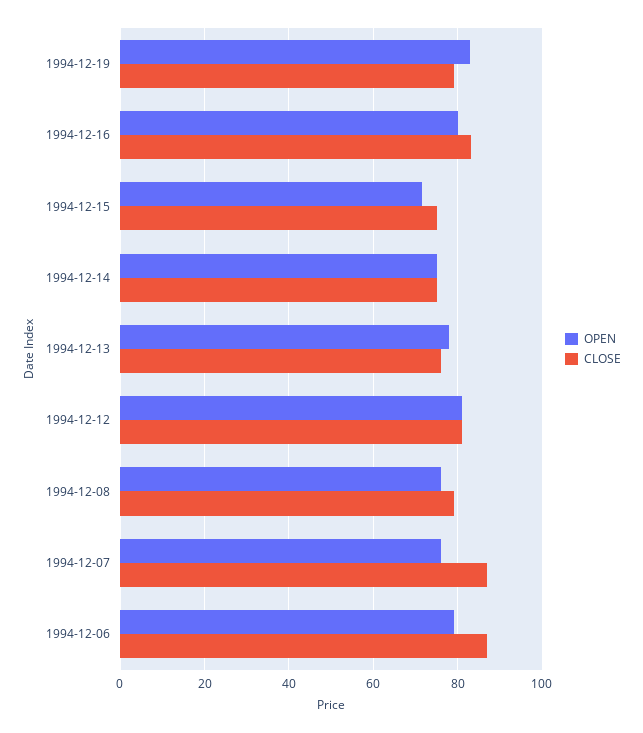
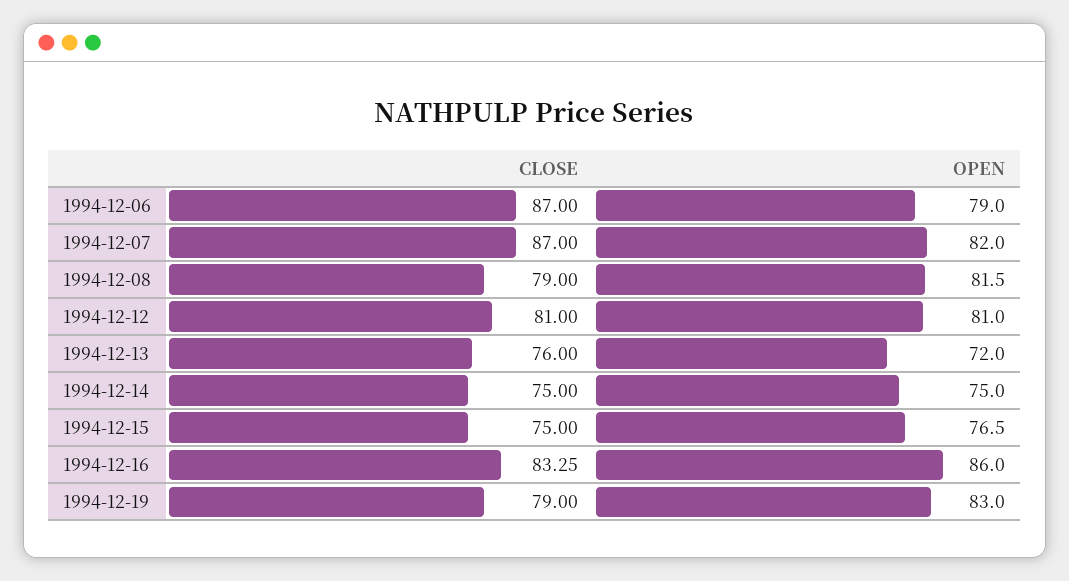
  {
    "OPEN": {
      "1994-12-19": 83,
-     "1994-12-16": 80,
+     "1994-12-16": 86,
-     "1994-12-15": 72,
+     "1994-12-15": 76.5,
      "1994-12-14": 75,
-     "1994-12-13": 78,
+     "1994-12-13": 72,
      "1994-12-12": 81,
-     "1994-12-08": 76,
+     "1994-12-08": 81.5,
-     "1994-12-07": 76,
+     "1994-12-07": 82,
      "1994-12-06": 79
    },
    "CLOSE": {
      "1994-12-19": 79,
      "1994-12-16": 83.25,
      "1994-12-15": 75,
      "1994-12-14": 75,
      "1994-12-13": 76,
      "1994-12-12": 81,
      "1994-12-08": 79,
      "1994-12-07": 87,
      "1994-12-06": 87
    }
  }

